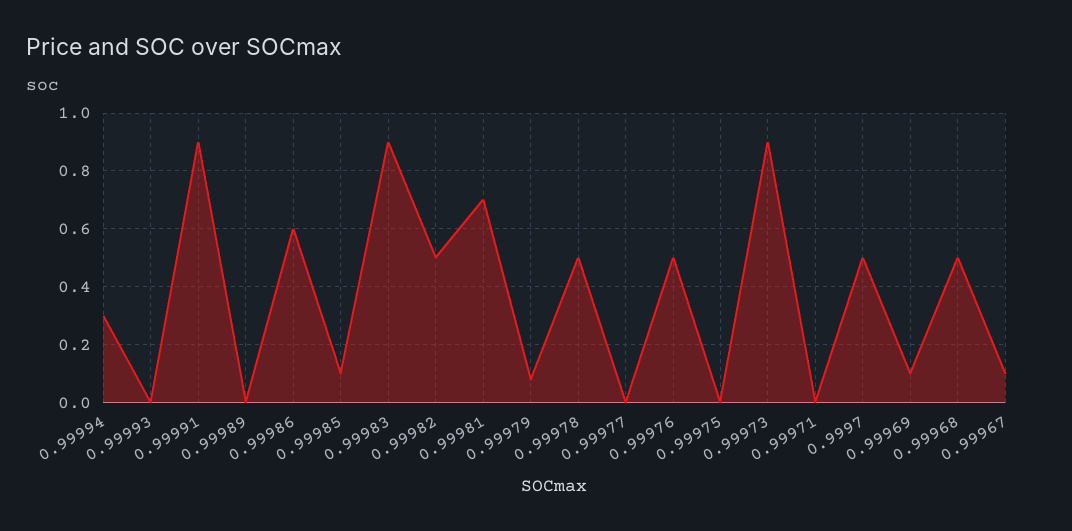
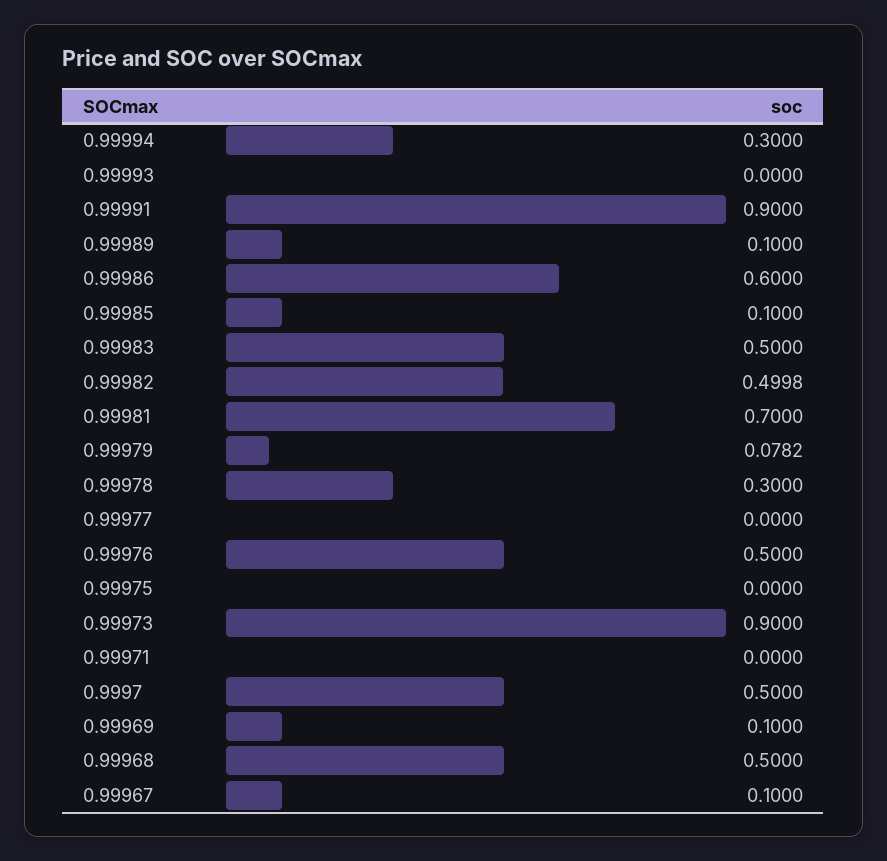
  {
    "0.99994": 0.3,
    "0.99993": 0,
    "0.99991": 0.9,
-   "0.99989": 0,
+   "0.99989": 0.1,
    "0.99986": 0.6,
    "0.99985": 0.1,
-   "0.99983": 0.9,
+   "0.99983": 0.5,
    "0.99982": 0.4998,
    "0.99981": 0.7,
    "0.99979": 0.0782,
-   "0.99978": 0.5,
+   "0.99978": 0.3,
    "0.99977": 0,
    "0.99976": 0.5,
    "0.99975": 0,
    "0.99973": 0.9,
    "0.99971": 0,
    "0.9997": 0.5,
    "0.99969": 0.1,
    "0.99968": 0.5,
    "0.99967": 0.1
  }

